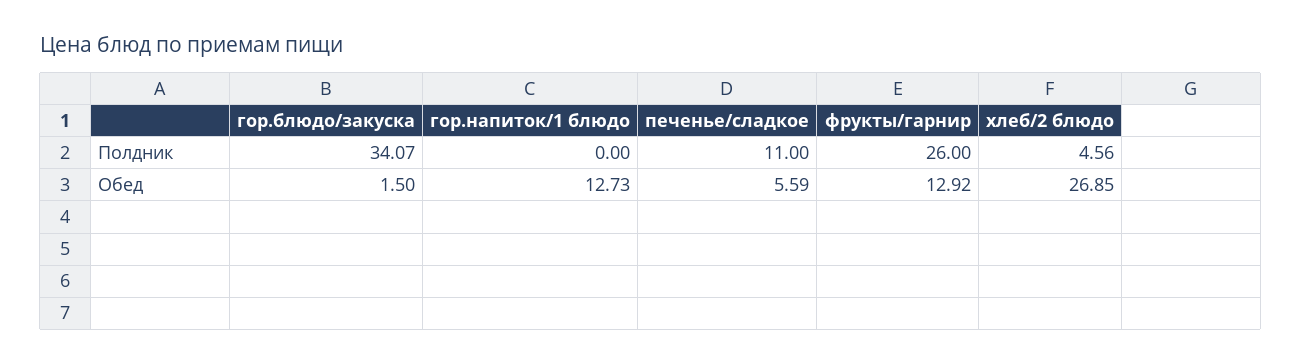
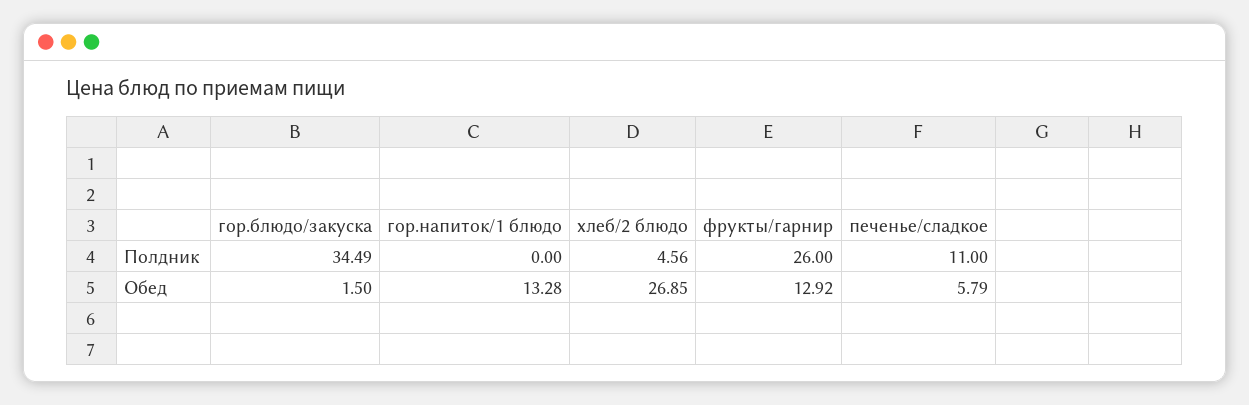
  {
    "гор.блюдо/закуска": {
-     "Полдник": 34.07,
+     "Полдник": 34.49,
      "Обед": 1.5
    },
    "гор.напиток/1 блюдо": {
      "Полдник": 0,
-     "Обед": 12.73
+     "Обед": 13.28
    },
    "печенье/сладкое": {
      "Полдник": 11,
-     "Обед": 5.59
+     "Обед": 5.79
    },
    "фрукты/гарнир": {
      "Полдник": 26,
      "Обед": 12.92
    },
    "хлеб/2 блюдо": {
      "Полдник": 4.56,
      "Обед": 26.85
    }
  }

